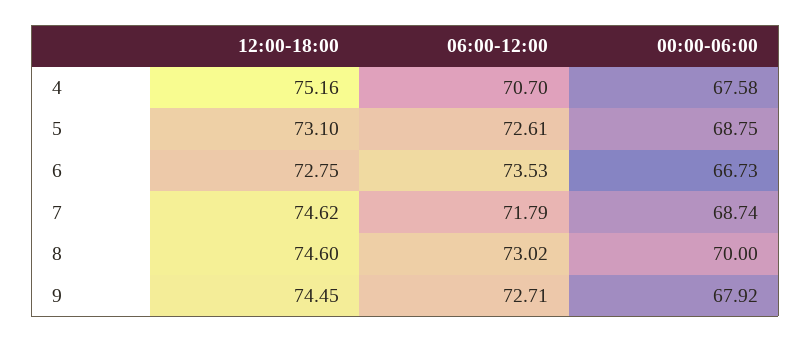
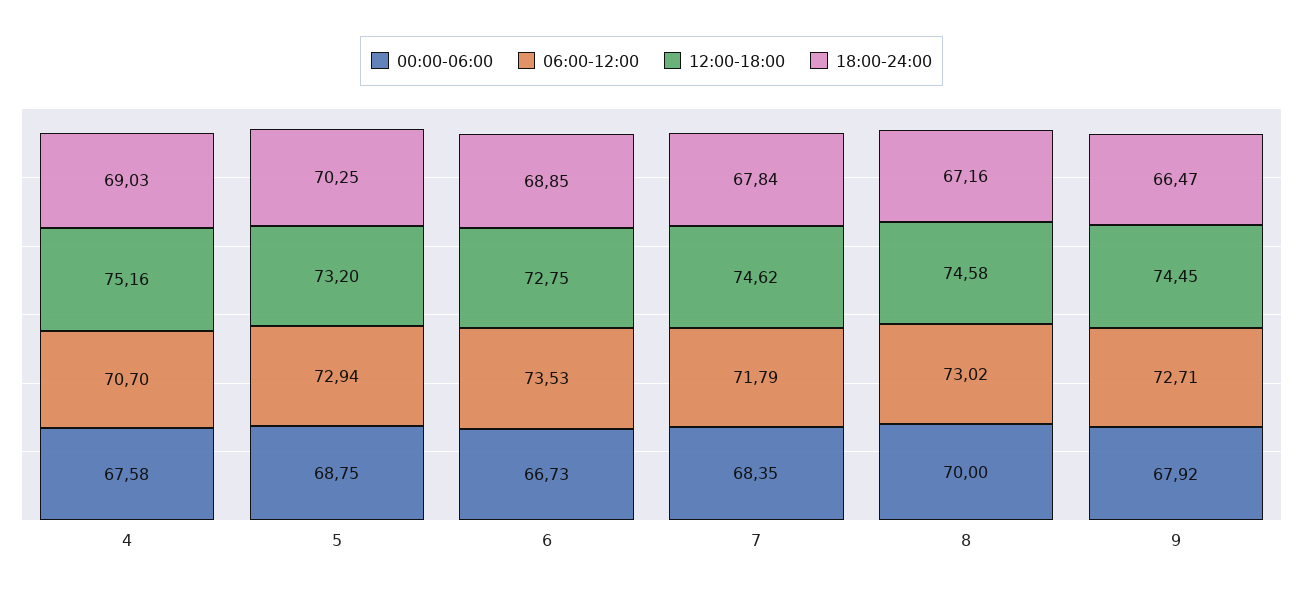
  {
    "12:00-18:00": {
      "4": 75.16,
-     "5": 73.1,
+     "5": 73.2,
      "6": 72.75,
      "7": 74.62,
-     "8": 74.6,
+     "8": 74.58,
      "9": 74.45
    },
    "06:00-12:00": {
      "4": 70.7,
-     "5": 72.61,
+     "5": 72.94,
      "6": 73.53,
      "7": 71.79,
      "8": 73.02,
      "9": 72.71
    },
    "00:00-06:00": {
      "4": 67.58,
      "5": 68.75,
      "6": 66.73,
-     "7": 68.74,
+     "7": 68.35,
      "8": 70,
      "9": 67.92
-   }
+   },
+   "18:00-24:00": {
+     "4": 69.03,
+     "5": 70.25,
+     "6": 68.85,
+     "7": 67.84,
+     "8": 67.16,
+     "9": 66.47
+   }
  }

